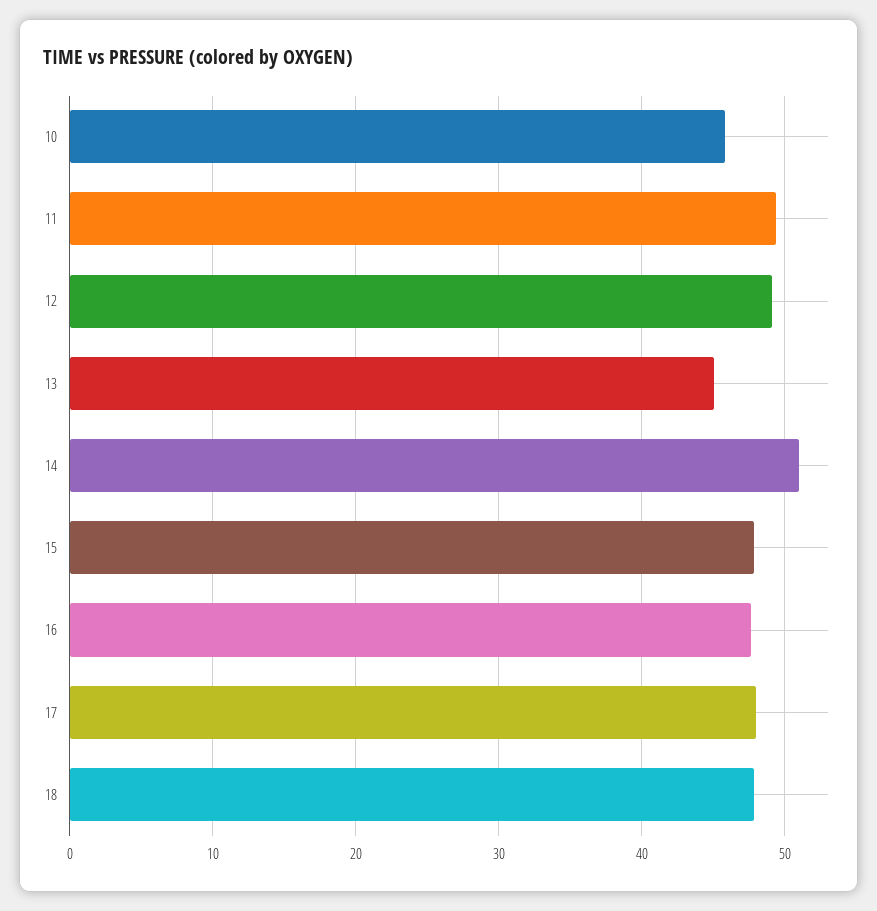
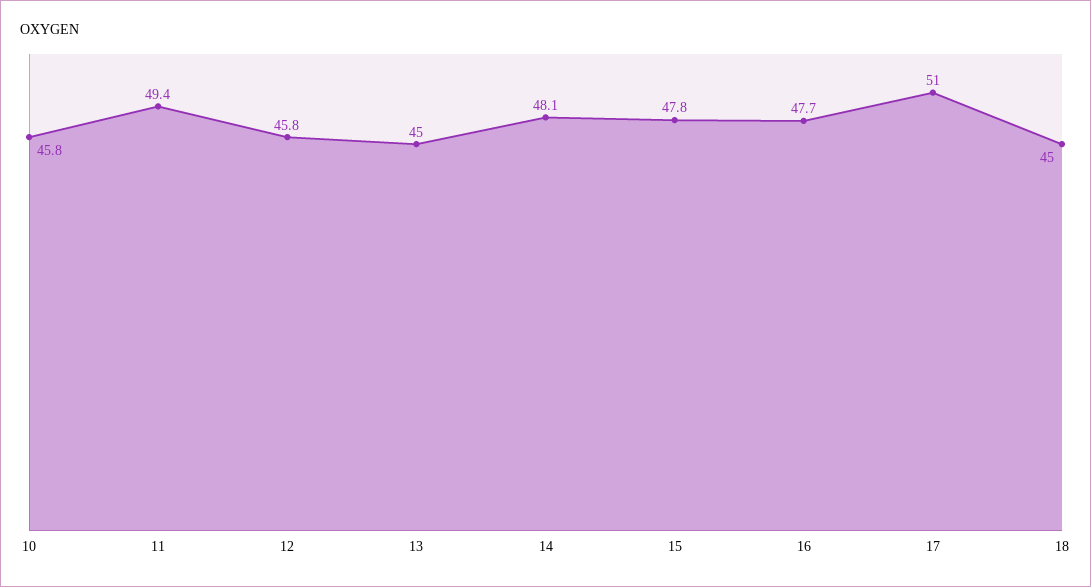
  {
    "10": 45.8,
    "11": 49.4,
-   "12": 49,
+   "12": 45.8,
    "13": 45,
-   "14": 51,
+   "14": 48.1,
    "15": 47.8,
    "16": 47.7,
-   "17": 48,
+   "17": 51,
-   "18": 48
+   "18": 45
  }

